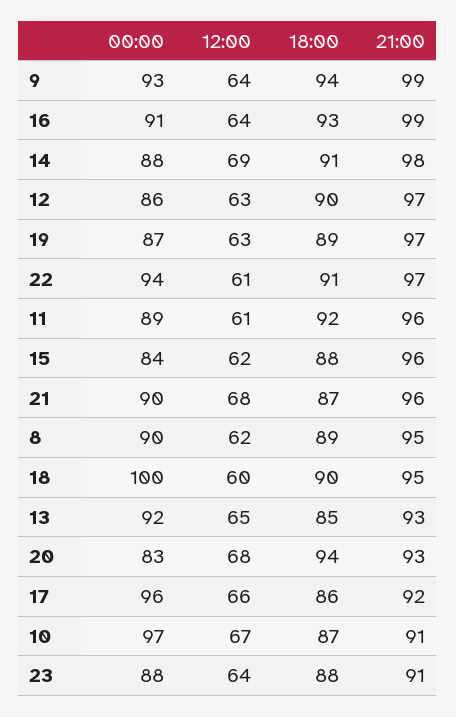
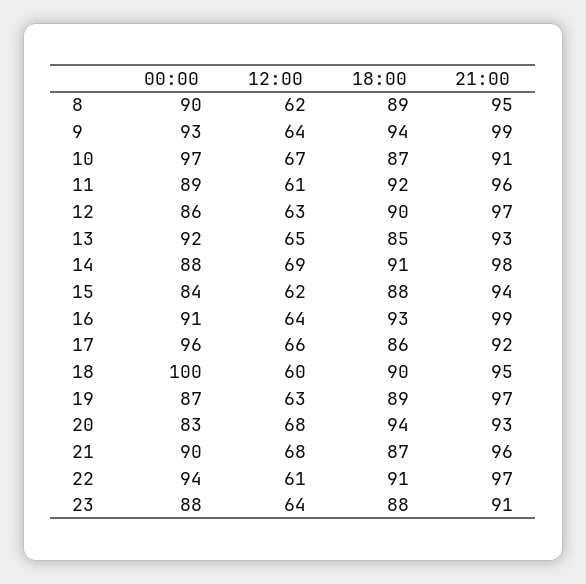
  {
    "00:00": {
      "9": 93,
      "16": 91,
      "14": 88,
      "12": 86,
      "19": 87,
      "22": 94,
      "11": 89,
      "15": 84,
      "21": 90,
      "8": 90,
      "18": 100,
      "13": 92,
      "20": 83,
      "17": 96,
      "10": 97,
      "23": 88
    },
    "12:00": {
      "9": 64,
      "16": 64,
      "14": 69,
      "12": 63,
      "19": 63,
      "22": 61,
      "11": 61,
      "15": 62,
      "21": 68,
      "8": 62,
      "18": 60,
      "13": 65,
      "20": 68,
      "17": 66,
      "10": 67,
      "23": 64
    },
    "18:00": {
      "9": 94,
      "16": 93,
      "14": 91,
      "12": 90,
      "19": 89,
      "22": 91,
      "11": 92,
      "15": 88,
      "21": 87,
      "8": 89,
      "18": 90,
      "13": 85,
      "20": 94,
      "17": 86,
      "10": 87,
      "23": 88
    },
    "21:00": {
      "9": 99,
      "16": 99,
      "14": 98,
      "12": 97,
      "19": 97,
      "22": 97,
      "11": 96,
-     "15": 96,
+     "15": 94,
      "21": 96,
      "8": 95,
      "18": 95,
      "13": 93,
      "20": 93,
      "17": 92,
      "10": 91,
      "23": 91
    }
  }

